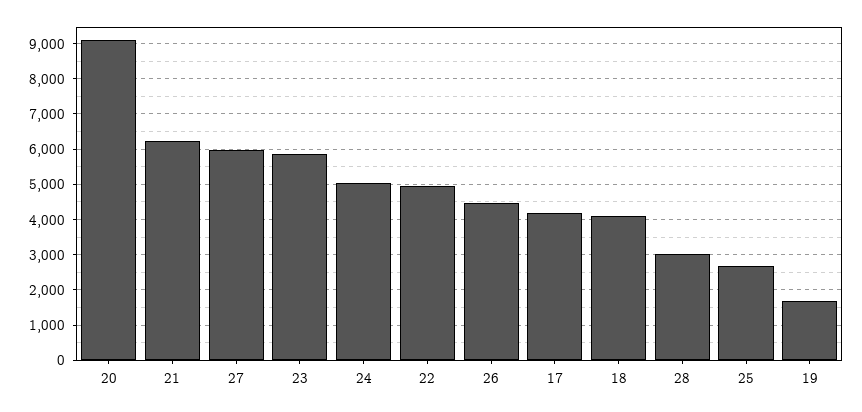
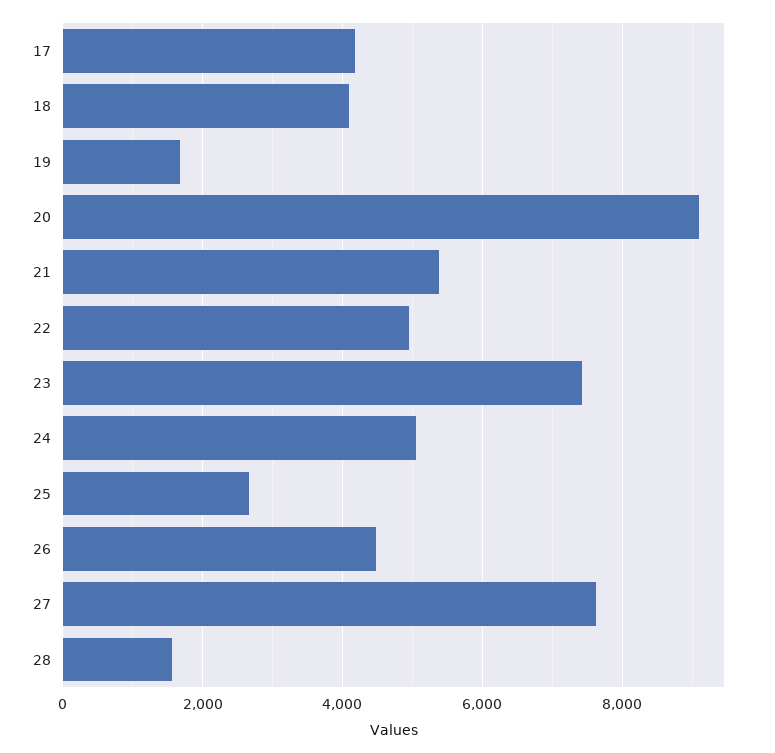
  {
    "20": 9000,
-   "21": 6200,
+   "21": 5400,
-   "27": 6000,
+   "27": 7600,
-   "23": 5800,
+   "23": 7400,
    "24": 5000,
    "22": 5000,
    "26": 4400,
    "17": 4200,
    "18": 4000,
-   "28": 3000,
+   "28": 1600,
    "25": 2600,
    "19": 1600
  }

